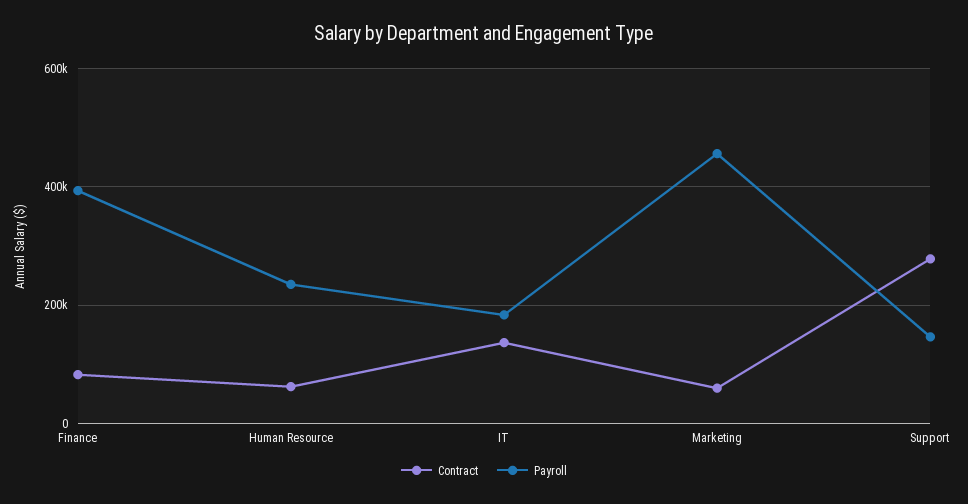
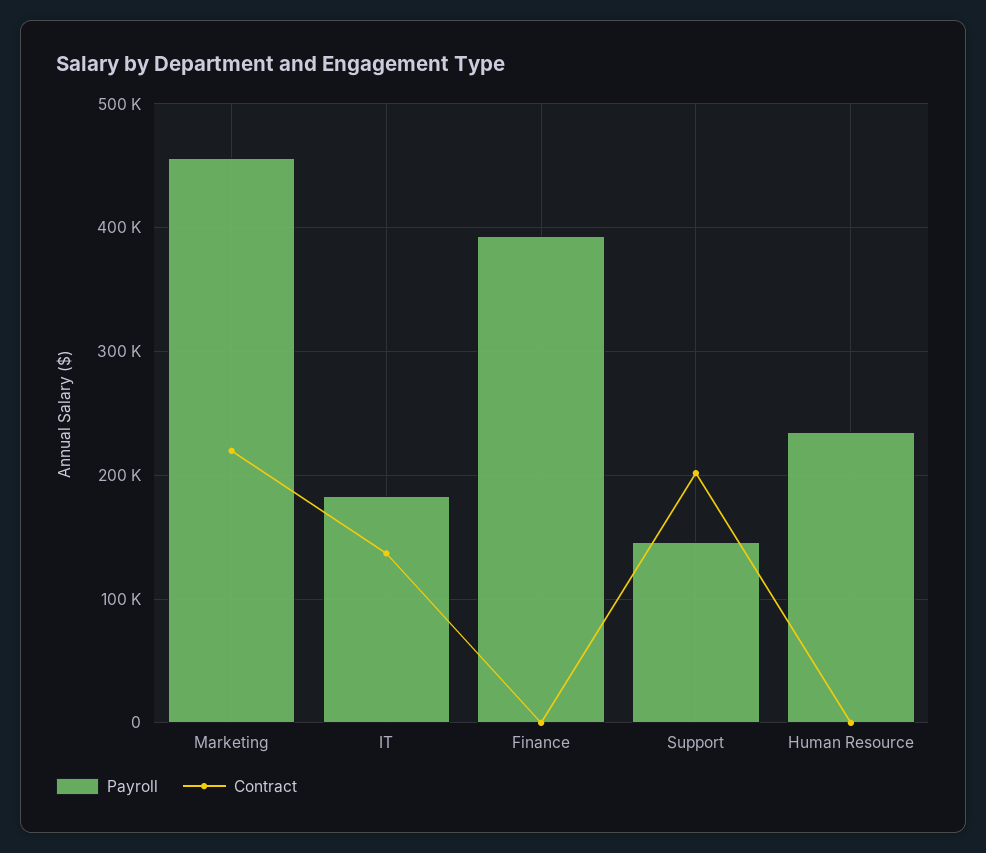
  {
    "Contract": {
-     "Finance": 80000,
+     "Finance": 0,
-     "Human Resource": 60000,
+     "Human Resource": 0,
      "IT": 140000,
-     "Marketing": 60000,
+     "Marketing": 220000,
-     "Support": 280000
+     "Support": 200000
    },
    "Payroll": {
      "Finance": 390000,
      "Human Resource": 240000,
      "IT": 180000,
      "Marketing": 460000,
      "Support": 150000
    }
  }

